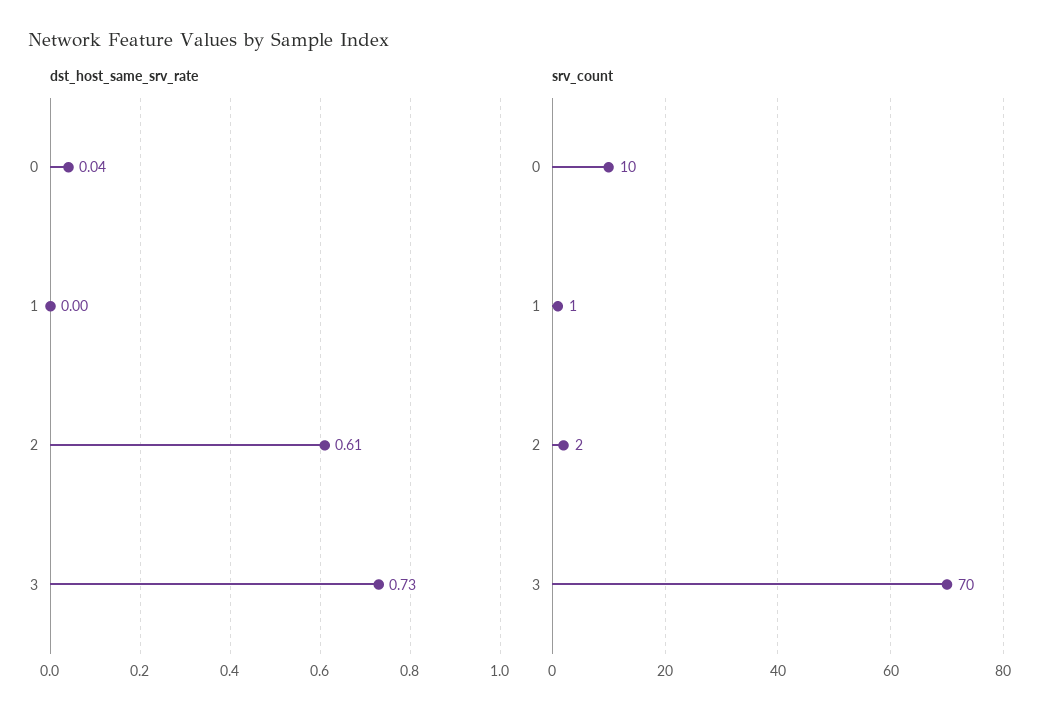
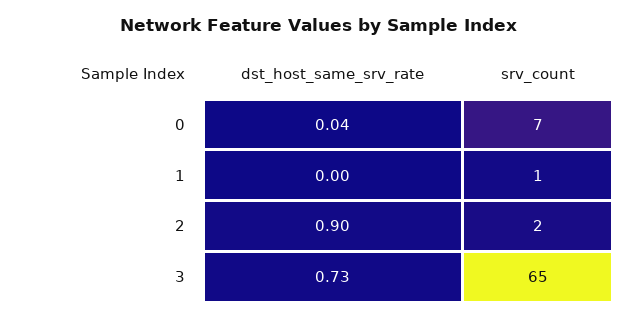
  {
    "dst_host_same_srv_rate": {
      "0": 0.04,
      "1": 0,
-     "2": 0.61,
+     "2": 0.9,
      "3": 0.73
    },
    "srv_count": {
-     "0": 10,
+     "0": 7,
      "1": 1,
      "2": 2,
-     "3": 70
+     "3": 65
    }
  }

